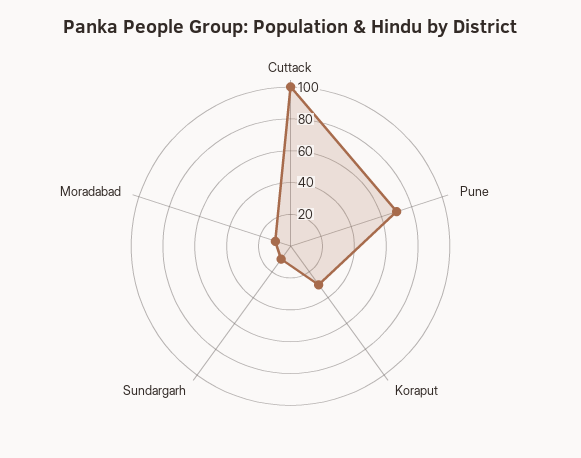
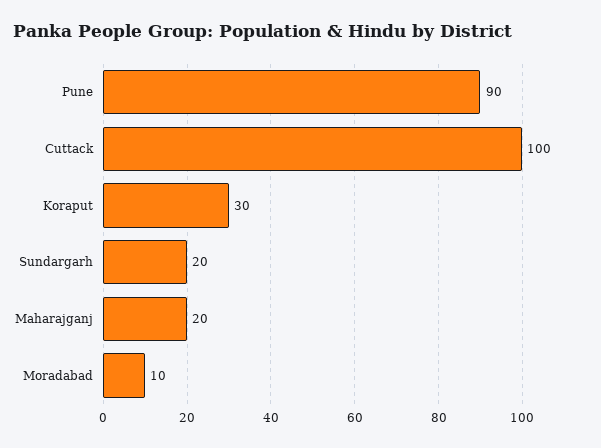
  {
    "Cuttack": 100,
-   "Pune": 70,
+   "Pune": 90,
    "Koraput": 30,
-   "Sundargarh": 10,
+   "Sundargarh": 20,
-   "Moradabad": 10
+   "Moradabad": 10,
+   "Maharajganj": 20
  }

